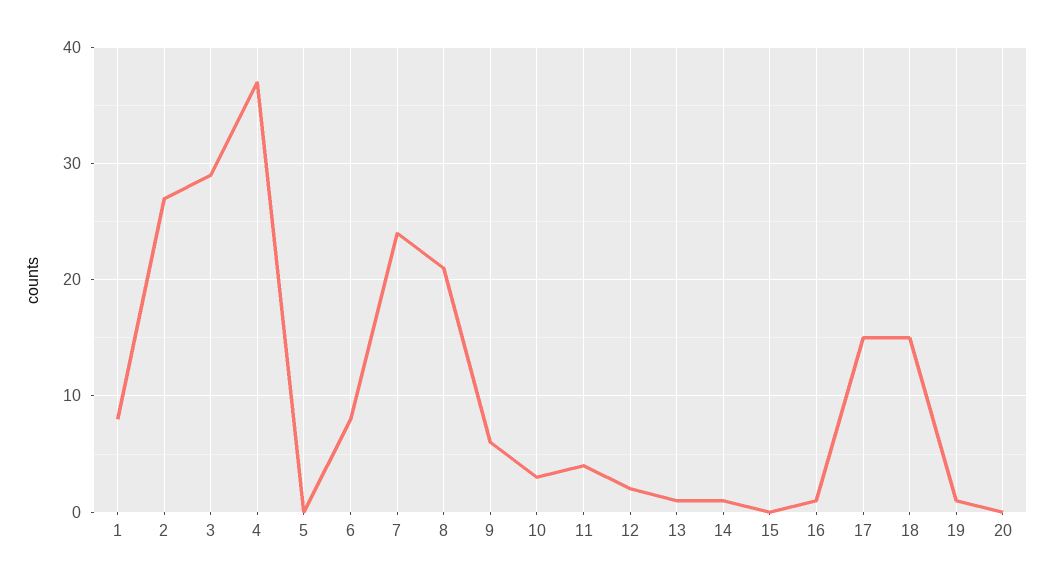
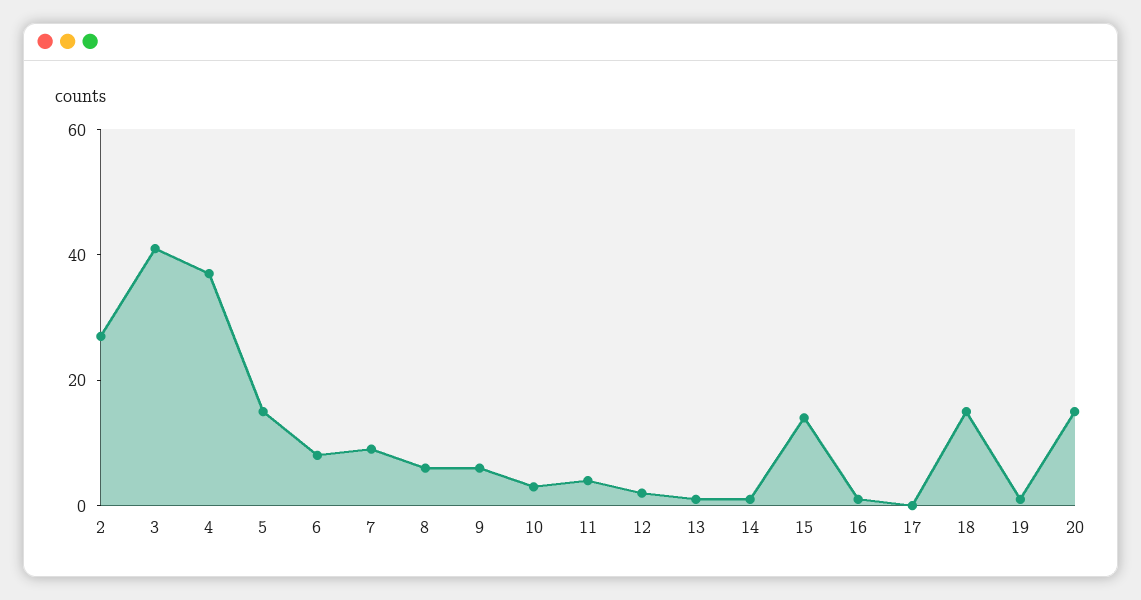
  {
-   "1": 8,
    "2": 27,
-   "3": 29,
+   "3": 40,
    "4": 37,
-   "5": 0,
+   "5": 15,
    "6": 8,
-   "7": 24,
+   "7": 10,
-   "8": 21,
+   "8": 5,
    "9": 6,
    "10": 3,
    "11": 4,
    "12": 2,
    "13": 1,
    "14": 1,
-   "15": 0,
+   "15": 15,
    "16": 1,
-   "17": 15,
+   "17": 0,
    "18": 15,
    "19": 1,
-   "20": 0
+   "20": 15
  }

